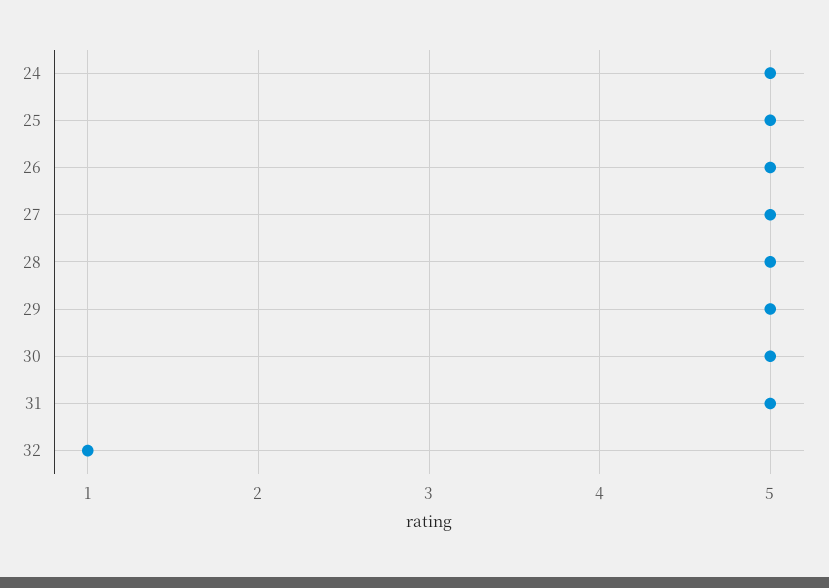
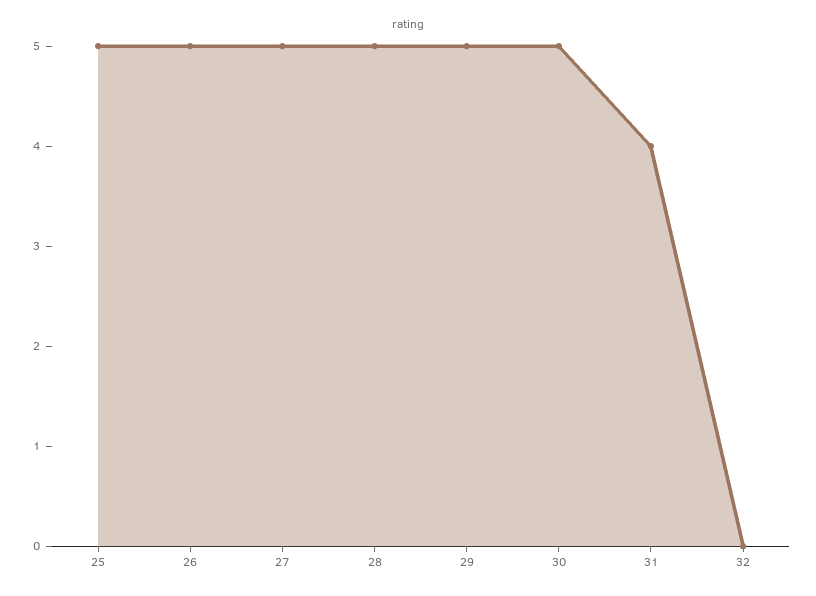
  {
-   "24": 5,
    "25": 5,
    "26": 5,
    "27": 5,
    "28": 5,
    "29": 5,
    "30": 5,
-   "31": 5,
+   "31": 4,
-   "32": 1
+   "32": 0
  }

